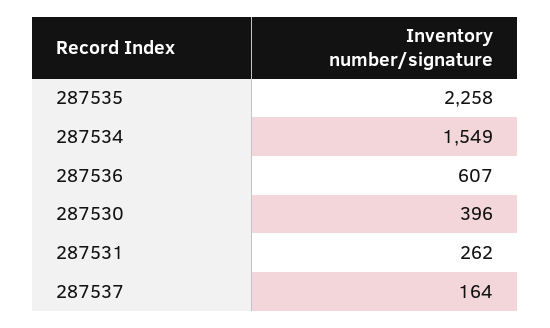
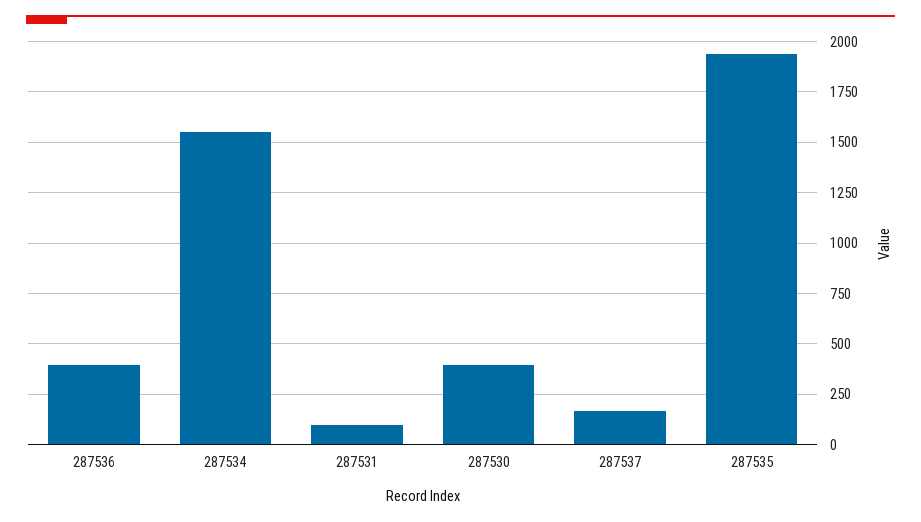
  {
-   "287535": 2258,
+   "287535": 1950,
    "287534": 1549,
-   "287536": 607,
+   "287536": 400,
    "287530": 396,
-   "287531": 262,
+   "287531": 100,
    "287537": 164
  }

